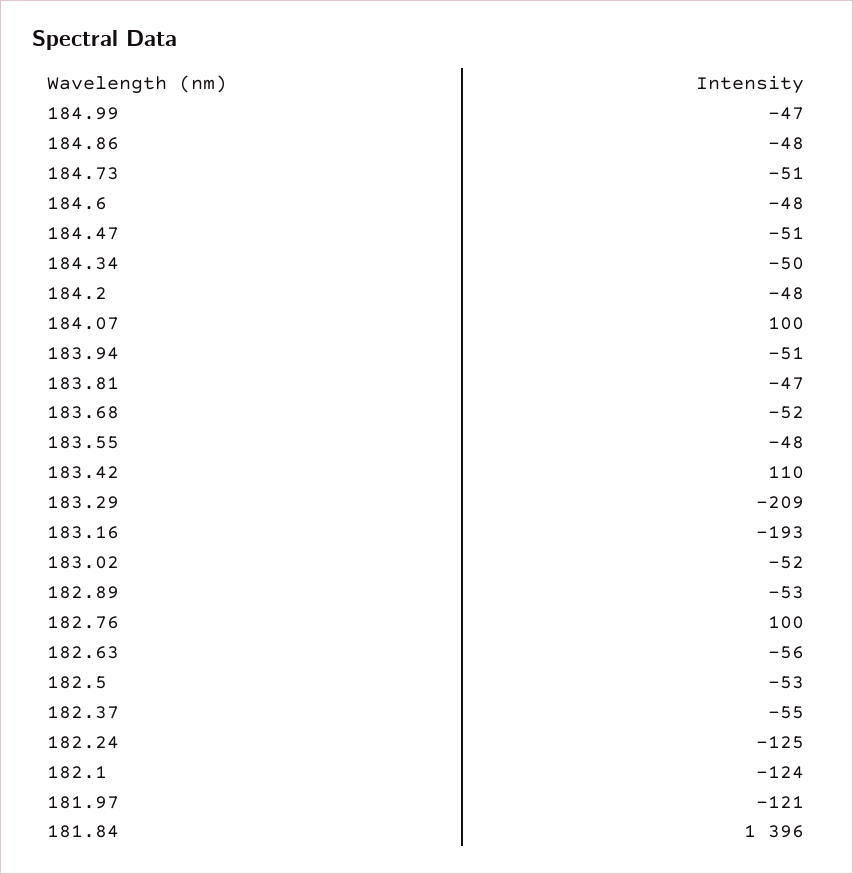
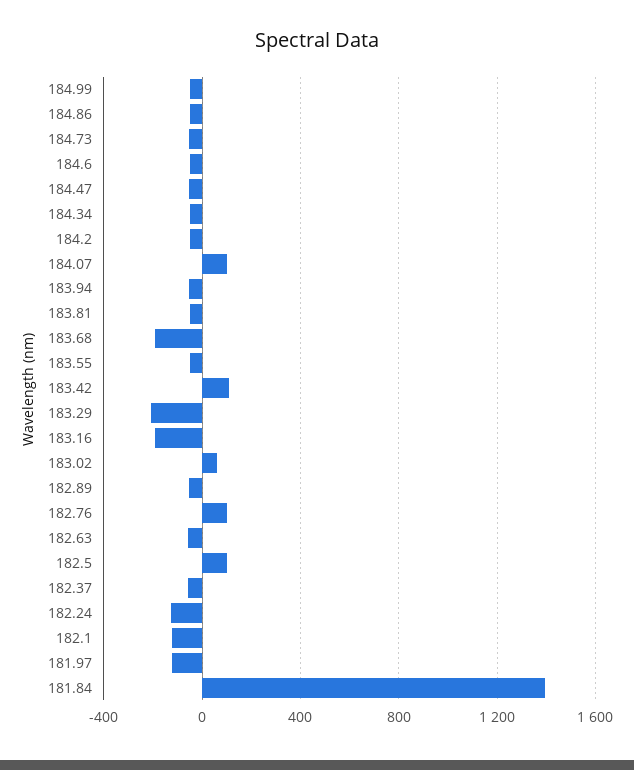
  {
    "184.99": -47,
    "184.86": -48,
    "184.73": -51,
    "184.6": -48,
    "184.47": -51,
    "184.34": -50,
    "184.2": -48,
    "184.07": 100,
    "183.94": -51,
    "183.81": -47,
-   "183.68": -52,
+   "183.68": -200,
    "183.55": -48,
    "183.42": 110,
    "183.29": -209,
    "183.16": -193,
-   "183.02": -52,
+   "183.02": 50,
    "182.89": -53,
    "182.76": 100,
    "182.63": -56,
-   "182.5": -53,
+   "182.5": 100,
    "182.37": -55,
    "182.24": -125,
    "182.1": -124,
    "181.97": -121,
    "181.84": 1396
  }

